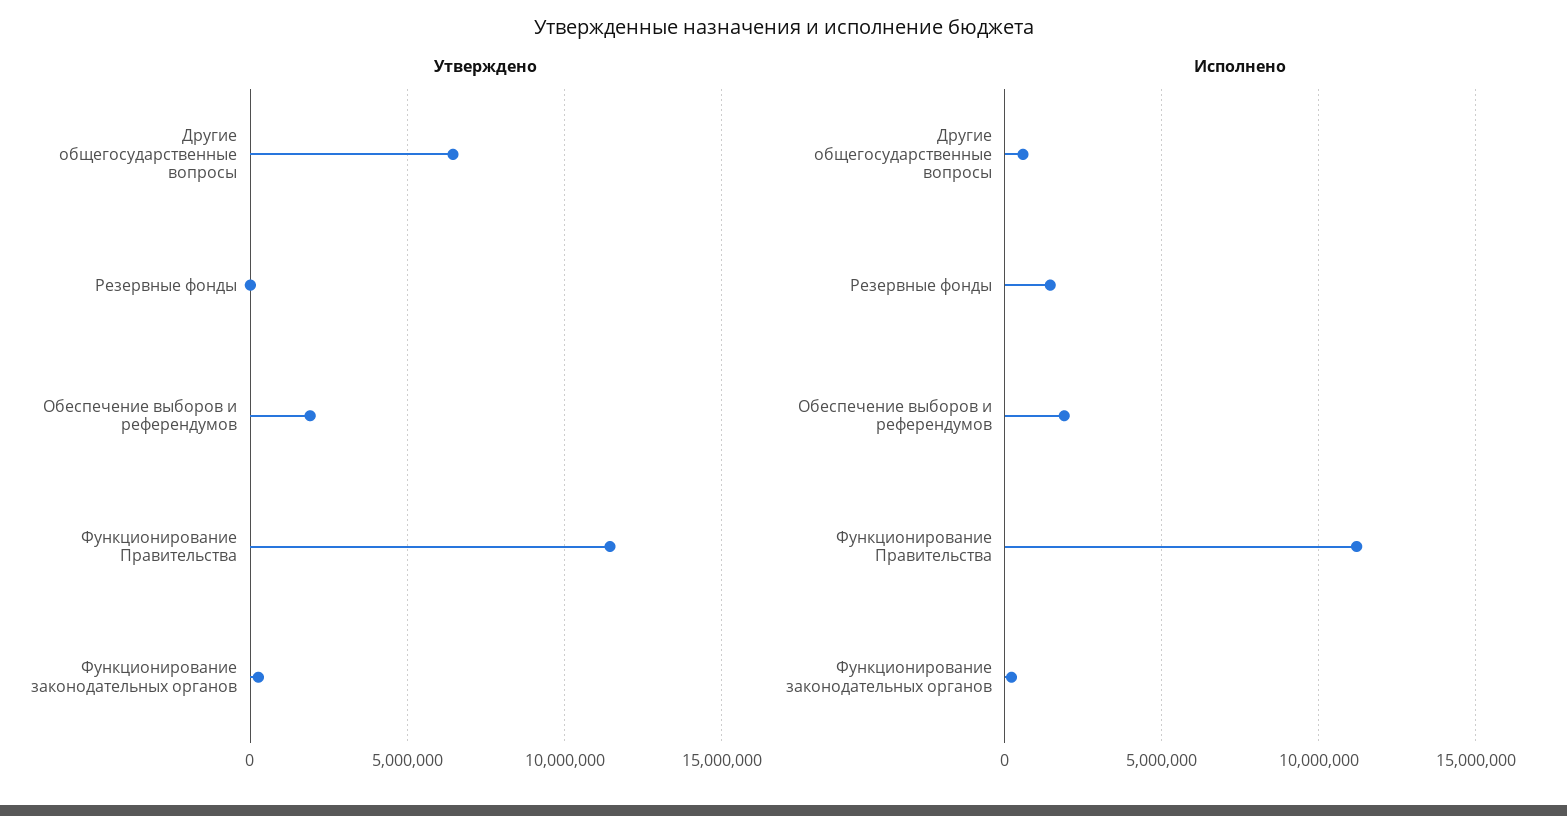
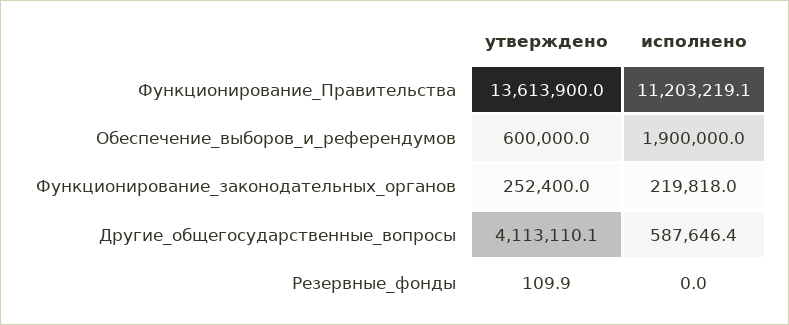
  {
    "Утверждено": {
-     "Другие общегосударственные вопросы": 6500000,
+     "Другие общегосударственные вопросы": 4113110.1,
      "Резервные фонды": 109.9,
-     "Обеспечение выборов и референдумов": 2000000,
+     "Обеспечение выборов и референдумов": 600000,
-     "Функционирование Правительства": 11500000,
+     "Функционирование Правительства": 13613900,
      "Функционирование законодательных органов": 252400
    },
    "Исполнено": {
      "Другие общегосударственные вопросы": 587646.4,
-     "Резервные фонды": 1500000,
+     "Резервные фонды": 0,
      "Обеспечение выборов и референдумов": 1900000,
      "Функционирование Правительства": 11203219.1,
      "Функционирование законодательных органов": 219818
    }
  }

